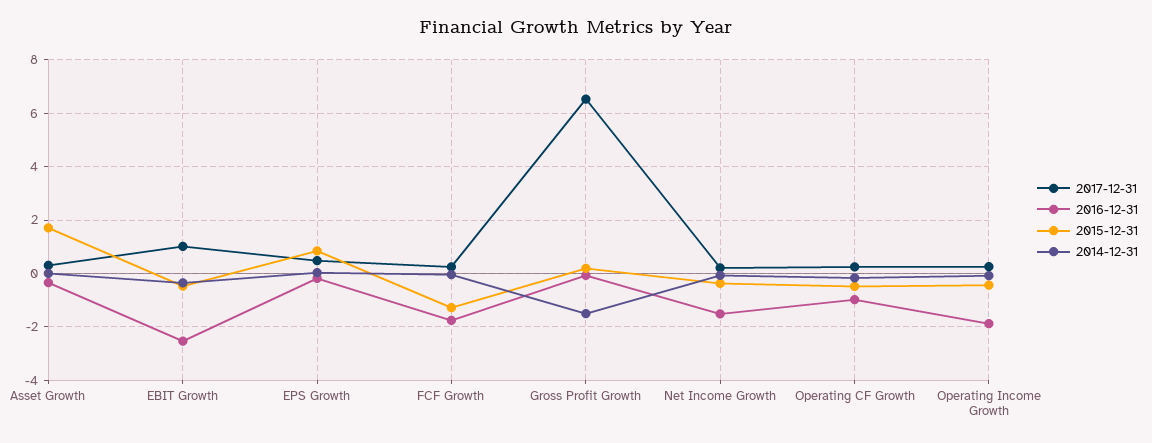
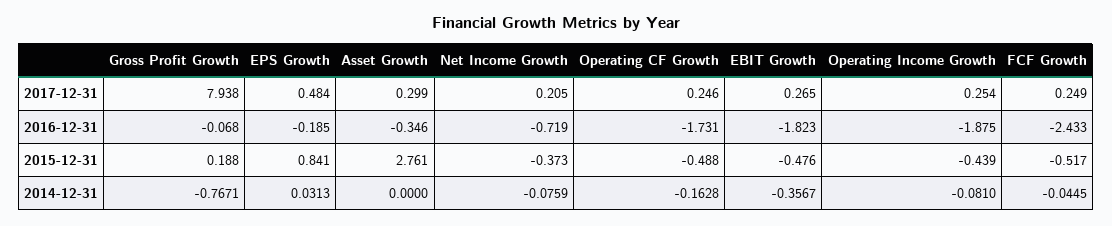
  {
    "2017-12-31": {
      "Asset Growth": 0.299,
-     "EBIT Growth": 1,
+     "EBIT Growth": 0.265,
      "EPS Growth": 0.484,
      "FCF Growth": 0.249,
-     "Gross Profit Growth": 6.5,
+     "Gross Profit Growth": 7.938,
      "Net Income Growth": 0.205,
      "Operating CF Growth": 0.246,
      "Operating Income Growth": 0.254
    },
    "2016-12-31": {
      "Asset Growth": -0.346,
-     "EBIT Growth": -2.5,
+     "EBIT Growth": -1.823,
      "EPS Growth": -0.185,
-     "FCF Growth": -1.75,
+     "FCF Growth": -2.433,
      "Gross Profit Growth": -0.068,
-     "Net Income Growth": -1.5,
+     "Net Income Growth": -0.719,
-     "Operating CF Growth": -1,
+     "Operating CF Growth": -1.731,
      "Operating Income Growth": -1.875
    },
    "2015-12-31": {
-     "Asset Growth": 1.75,
+     "Asset Growth": 2.761,
      "EBIT Growth": -0.476,
      "EPS Growth": 0.841,
-     "FCF Growth": -1.25,
+     "FCF Growth": -0.517,
      "Gross Profit Growth": 0.188,
      "Net Income Growth": -0.373,
      "Operating CF Growth": -0.488,
      "Operating Income Growth": -0.439
    },
    "2014-12-31": {
      "Asset Growth": 0,
      "EBIT Growth": -0.3567,
      "EPS Growth": 0.0313,
      "FCF Growth": -0.0445,
-     "Gross Profit Growth": -1.5,
+     "Gross Profit Growth": -0.7671,
      "Net Income Growth": -0.0759,
      "Operating CF Growth": -0.1628,
      "Operating Income Growth": -0.081
    }
  }

